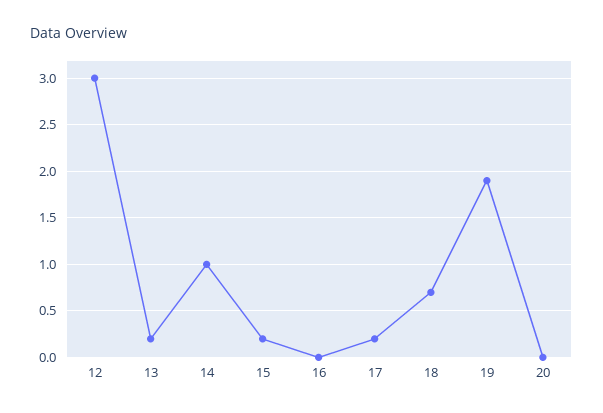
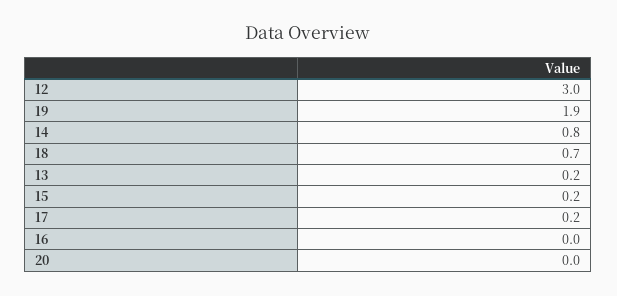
  {
    "12": 3,
    "13": 0.2,
-   "14": 1,
+   "14": 0.8,
    "15": 0.2,
    "16": 0,
    "17": 0.2,
    "18": 0.7,
    "19": 1.9,
    "20": 0
  }

